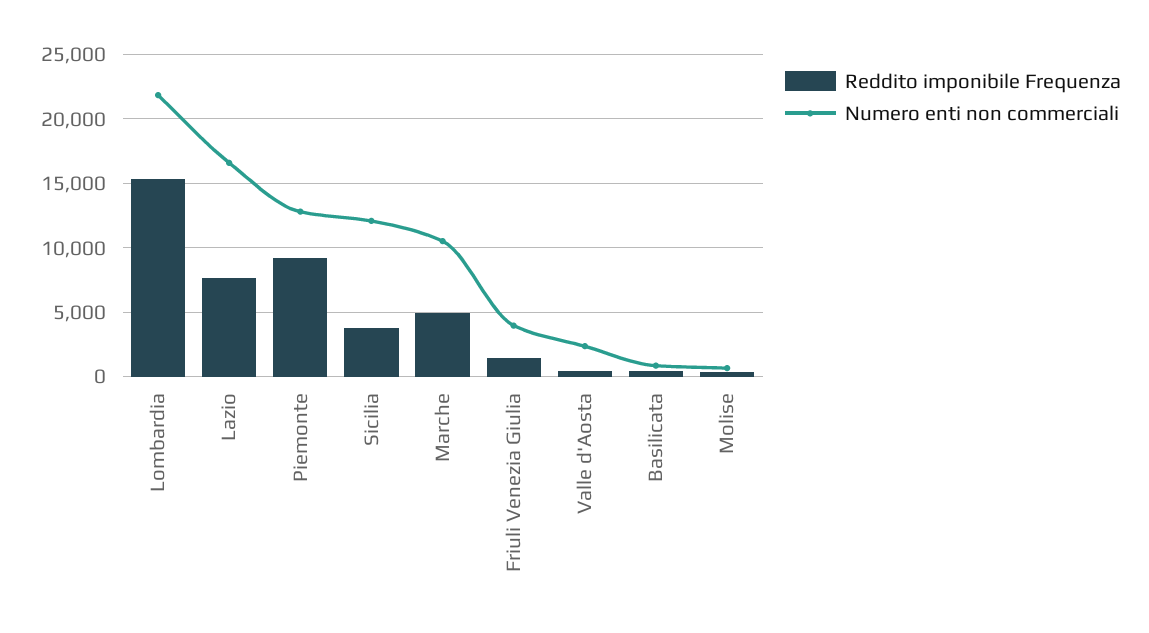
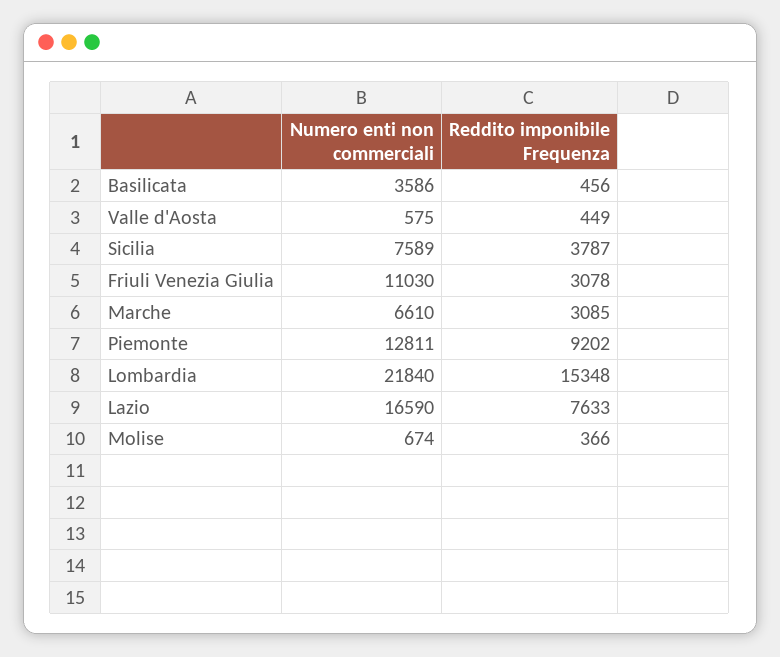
  {
    "Reddito imponibile Frequenza": {
      "Lombardia": 15348,
      "Lazio": 7633,
      "Piemonte": 9202,
      "Sicilia": 3787,
-     "Marche": 5000,
+     "Marche": 3085,
-     "Friuli Venezia Giulia": 1500,
+     "Friuli Venezia Giulia": 3078,
      "Valle d'Aosta": 449,
      "Basilicata": 456,
      "Molise": 366
    },
    "Numero enti non commerciali": {
      "Lombardia": 21840,
      "Lazio": 16590,
      "Piemonte": 12811,
-     "Sicilia": 12000,
+     "Sicilia": 7589,
-     "Marche": 10500,
+     "Marche": 6610,
-     "Friuli Venezia Giulia": 4000,
+     "Friuli Venezia Giulia": 11030,
-     "Valle d'Aosta": 2500,
+     "Valle d'Aosta": 575,
-     "Basilicata": 1000,
+     "Basilicata": 3586,
      "Molise": 674
    }
  }

